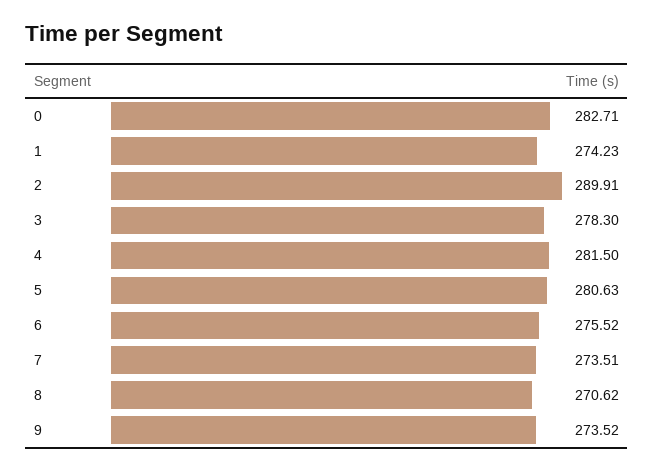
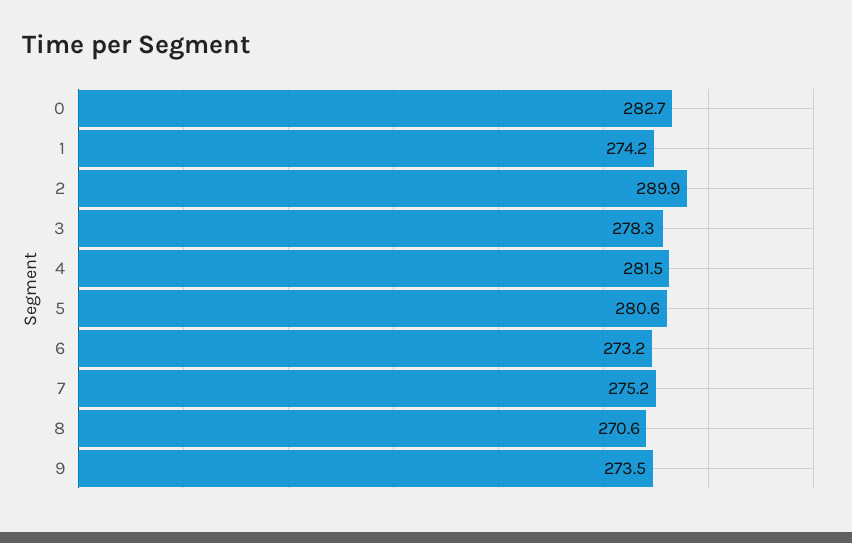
  {
    "0": 282.71,
    "1": 274.23,
    "2": 289.91,
    "3": 278.3,
    "4": 281.5,
    "5": 280.63,
-   "6": 275.52,
+   "6": 273.2,
-   "7": 273.51,
+   "7": 275.2,
    "8": 270.62,
    "9": 273.52
  }

